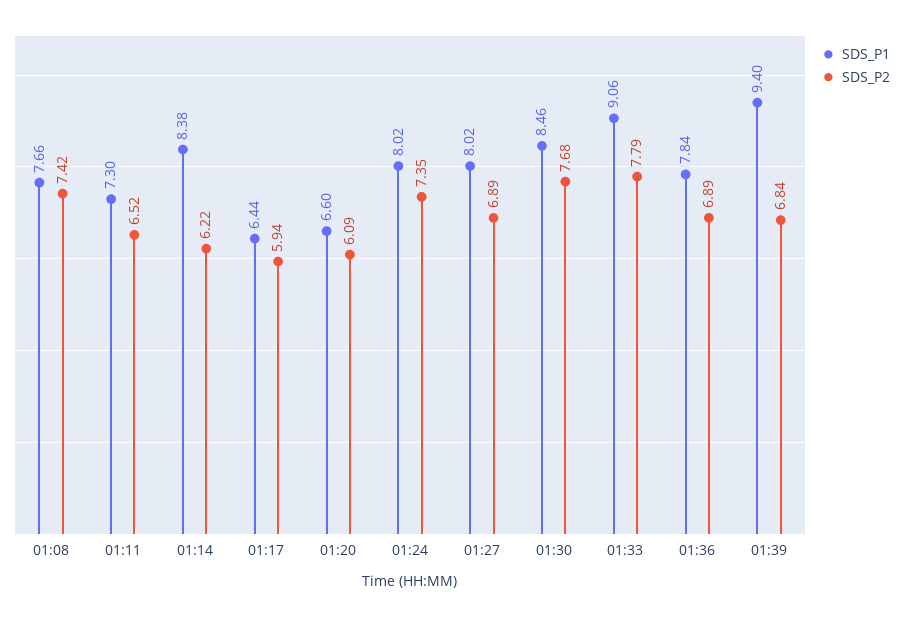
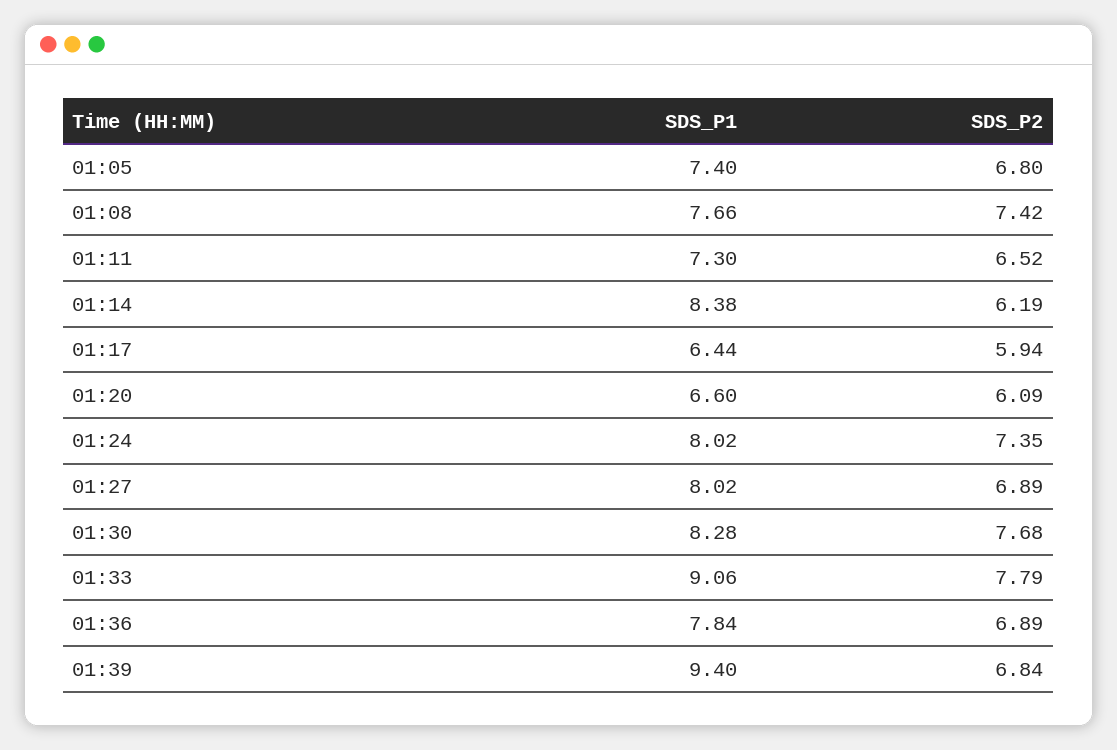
  {
    "SDS_P1": {
      "01:08": 7.66,
      "01:11": 7.3,
      "01:14": 8.38,
      "01:17": 6.44,
      "01:20": 6.6,
      "01:24": 8.02,
      "01:27": 8.02,
-     "01:30": 8.46,
+     "01:30": 8.28,
      "01:33": 9.06,
      "01:36": 7.84,
-     "01:39": 9.4
+     "01:39": 9.4,
+     "01:05": 7.4
    },
    "SDS_P2": {
      "01:08": 7.42,
      "01:11": 6.52,
-     "01:14": 6.22,
+     "01:14": 6.19,
      "01:17": 5.94,
      "01:20": 6.09,
      "01:24": 7.35,
      "01:27": 6.89,
      "01:30": 7.68,
      "01:33": 7.79,
      "01:36": 6.89,
-     "01:39": 6.84
+     "01:39": 6.84,
+     "01:05": 6.8
    }
  }

